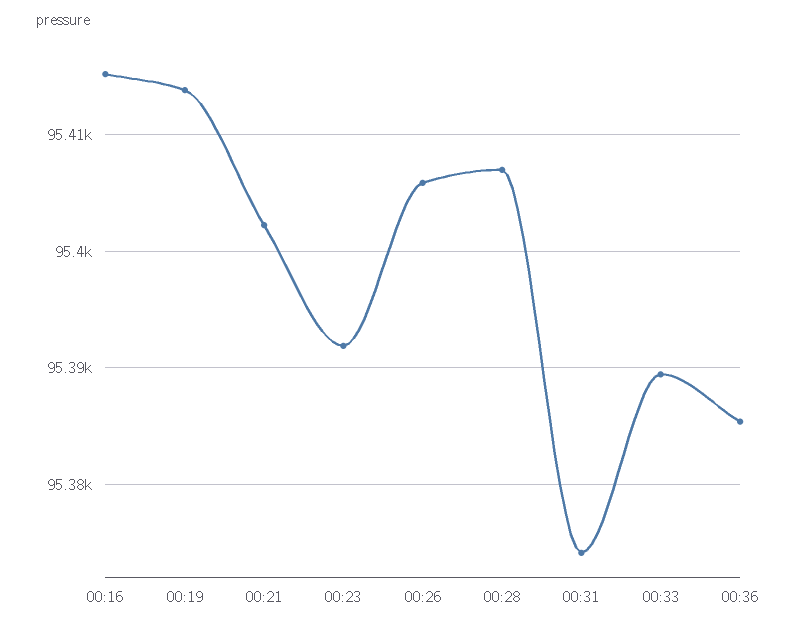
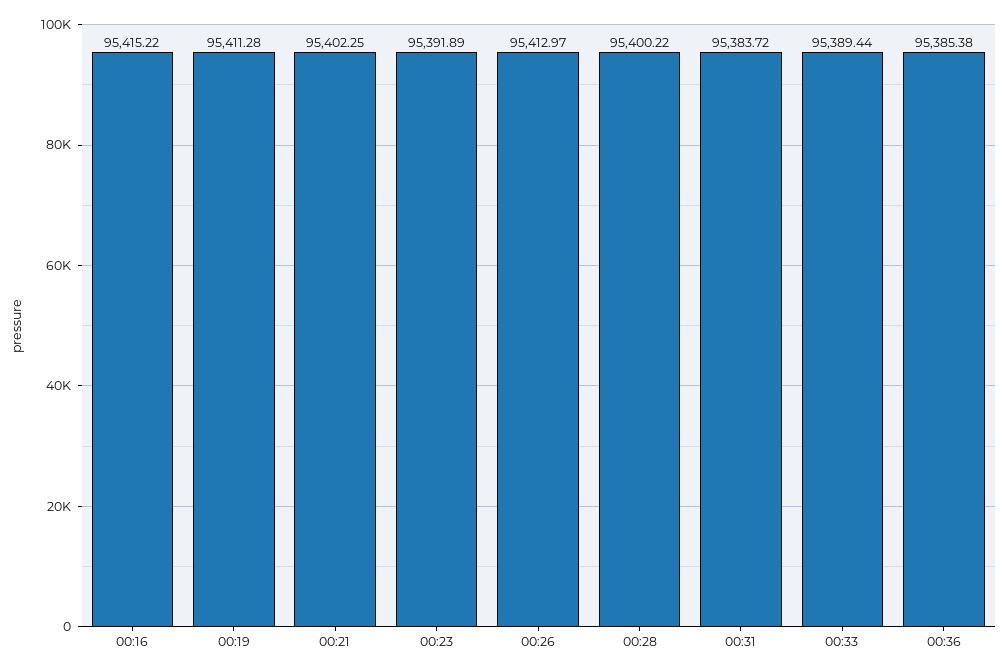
  {
    "00:16": 95415.22,
-   "00:19": 95414,
+   "00:19": 95411.28,
    "00:21": 95402.25,
    "00:23": 95391.89,
-   "00:26": 95406,
+   "00:26": 95412.97,
-   "00:28": 95407,
+   "00:28": 95400.22,
-   "00:31": 95374,
+   "00:31": 95383.72,
    "00:33": 95389.44,
    "00:36": 95385.38
  }

